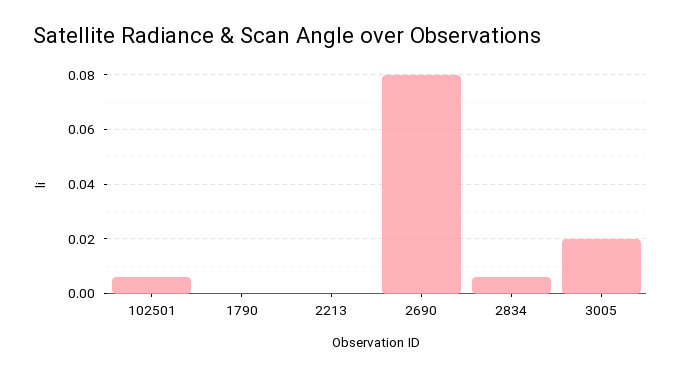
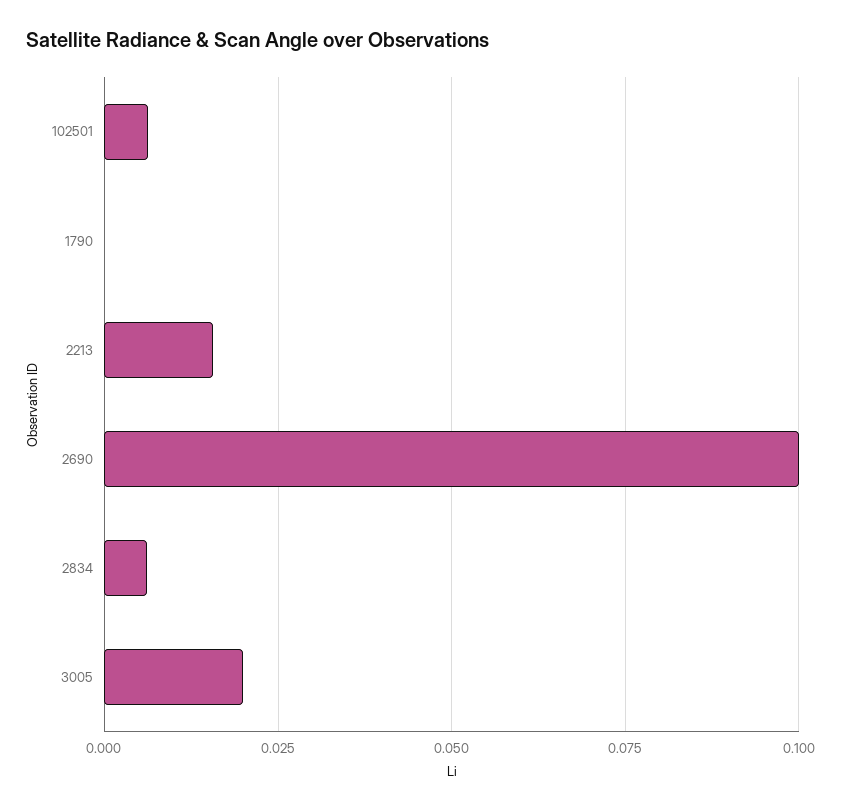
  {
    "102501": 0.005,
    "1790": 0,
-   "2213": 0,
+   "2213": 0.015,
-   "2690": 0.08,
+   "2690": 0.1,
    "2834": 0.005,
    "3005": 0.02
  }

